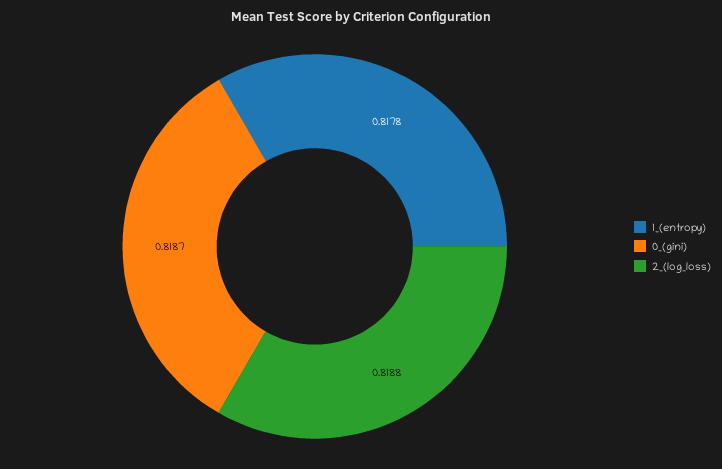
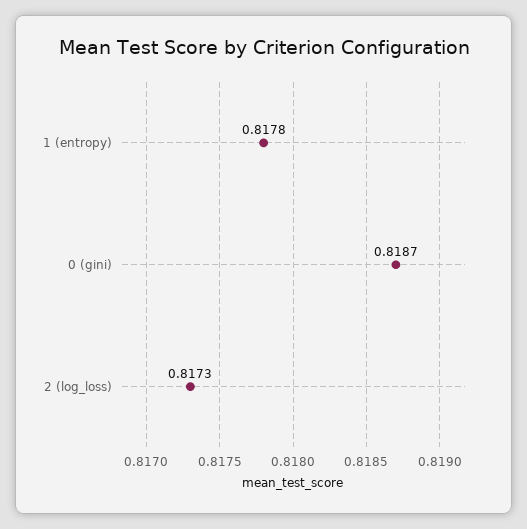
  {
    "1_(entropy)": 0.8178,
    "0_(gini)": 0.8187,
-   "2_(log_loss)": 0.8188
+   "2_(log_loss)": 0.8173
  }

